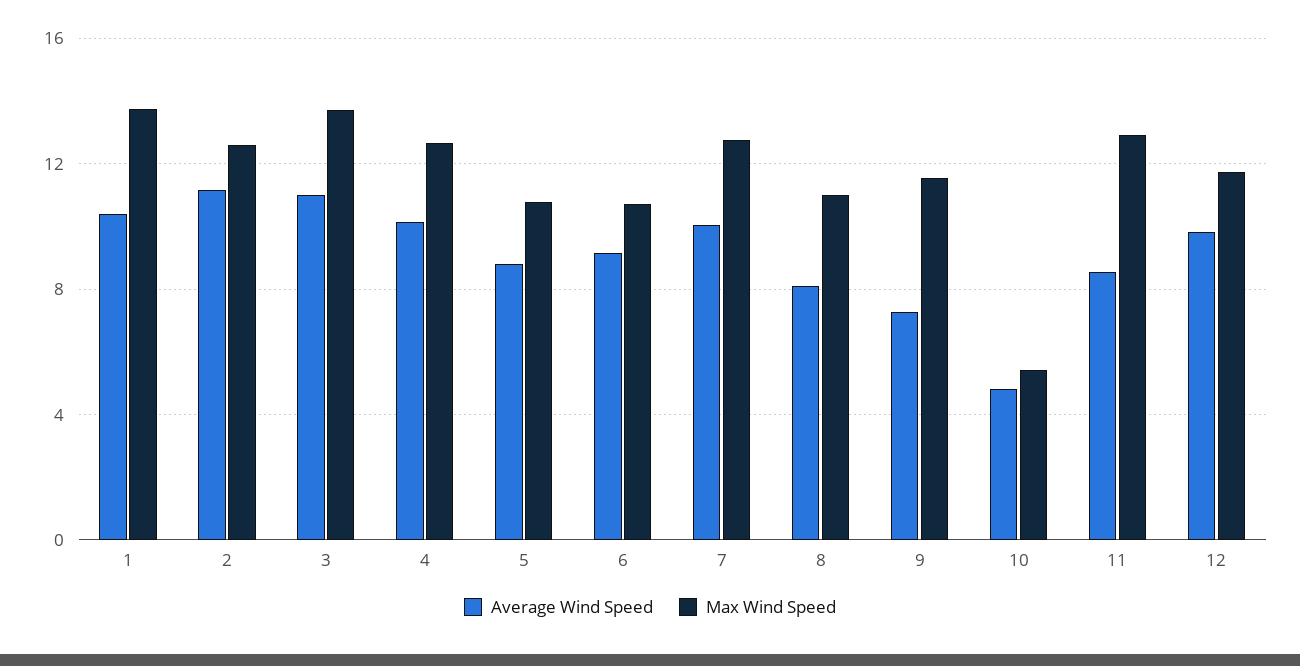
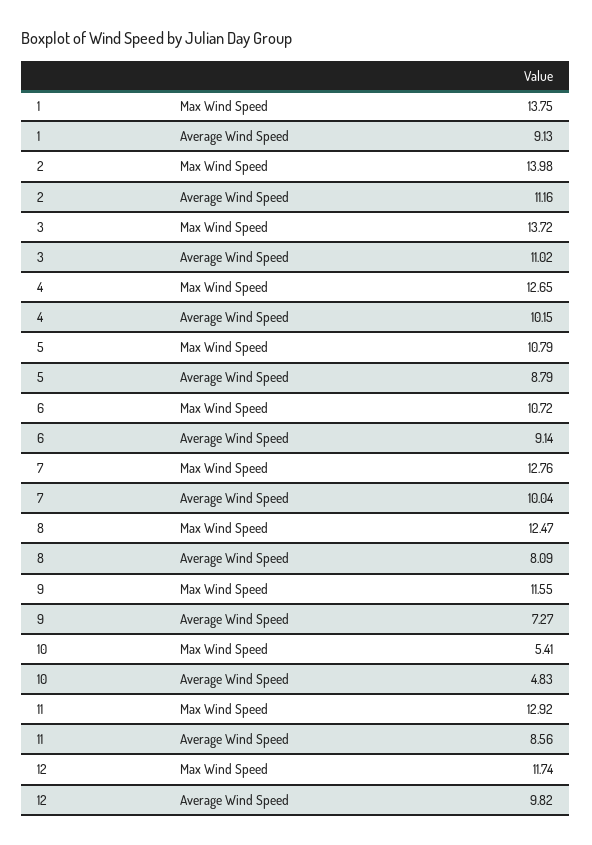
  {
    "Average Wind Speed": {
-     "1": 10.5,
+     "1": 9.13,
      "2": 11.16,
      "3": 11.02,
      "4": 10.15,
      "5": 8.79,
      "6": 9.14,
      "7": 10.04,
      "8": 8.09,
      "9": 7.27,
      "10": 4.83,
      "11": 8.56,
      "12": 9.82
    },
    "Max Wind Speed": {
      "1": 13.75,
-     "2": 12.5,
+     "2": 13.98,
      "3": 13.72,
      "4": 12.65,
      "5": 10.79,
      "6": 10.72,
      "7": 12.76,
-     "8": 11,
+     "8": 12.47,
      "9": 11.55,
      "10": 5.41,
      "11": 12.92,
      "12": 11.74
    }
  }

